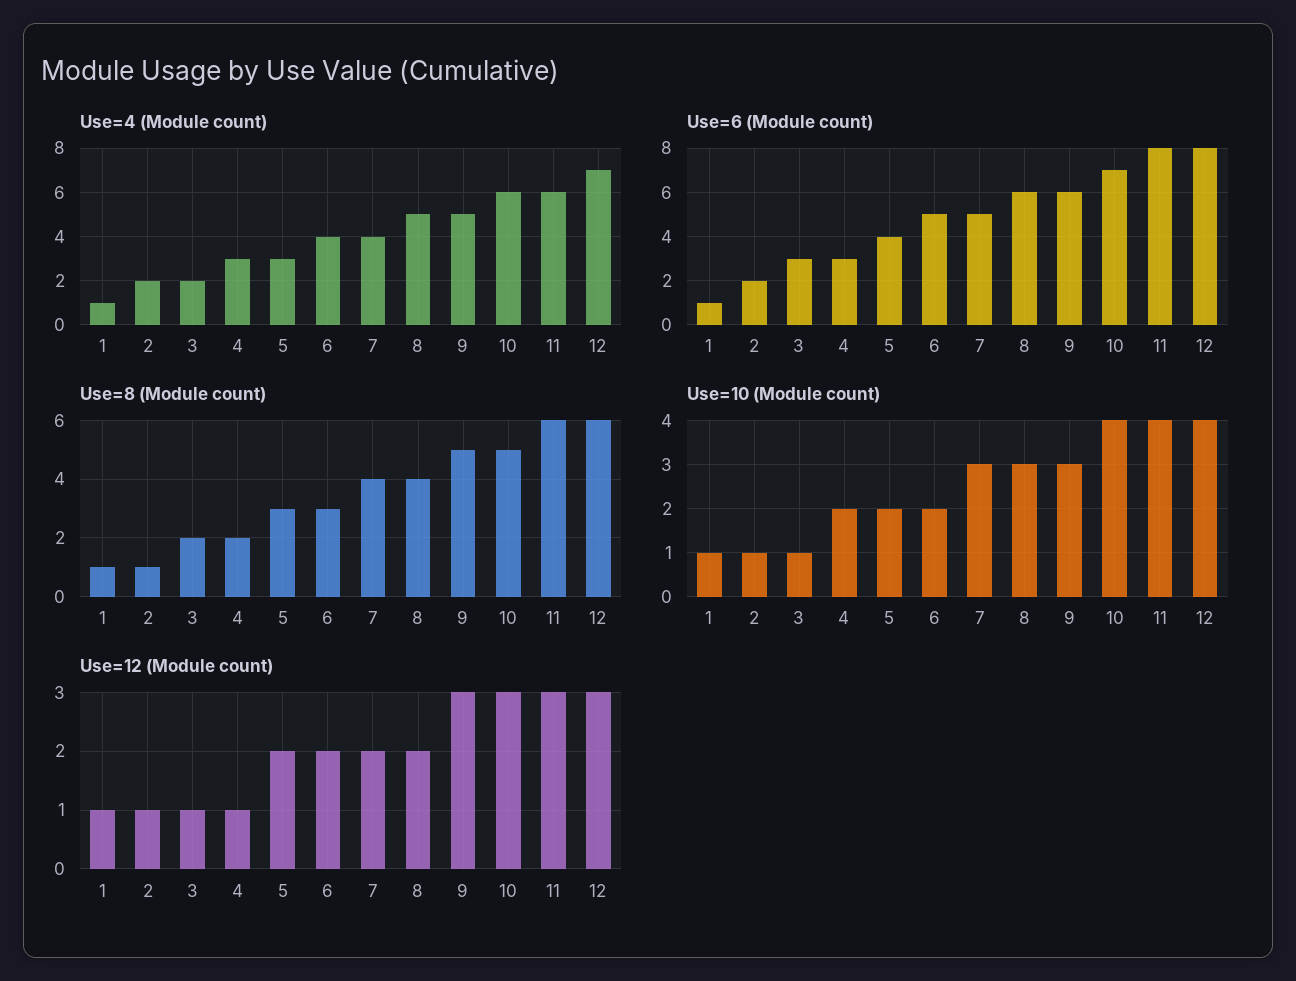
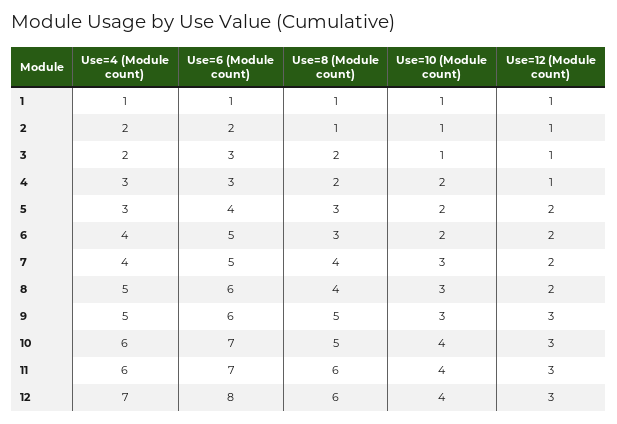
  {
    "Use=4 (Module count)": {
      "1": 1,
      "2": 2,
      "3": 2,
      "4": 3,
      "5": 3,
      "6": 4,
      "7": 4,
      "8": 5,
      "9": 5,
      "10": 6,
      "11": 6,
      "12": 7
    },
    "Use=6 (Module count)": {
      "1": 1,
      "2": 2,
      "3": 3,
      "4": 3,
      "5": 4,
      "6": 5,
      "7": 5,
      "8": 6,
      "9": 6,
      "10": 7,
-     "11": 8,
+     "11": 7,
      "12": 8
    },
    "Use=8 (Module count)": {
      "1": 1,
      "2": 1,
      "3": 2,
      "4": 2,
      "5": 3,
      "6": 3,
      "7": 4,
      "8": 4,
      "9": 5,
      "10": 5,
      "11": 6,
      "12": 6
    },
    "Use=10 (Module count)": {
      "1": 1,
      "2": 1,
      "3": 1,
      "4": 2,
      "5": 2,
      "6": 2,
      "7": 3,
      "8": 3,
      "9": 3,
      "10": 4,
      "11": 4,
      "12": 4
    },
    "Use=12 (Module count)": {
      "1": 1,
      "2": 1,
      "3": 1,
      "4": 1,
      "5": 2,
      "6": 2,
      "7": 2,
      "8": 2,
      "9": 3,
      "10": 3,
      "11": 3,
      "12": 3
    }
  }

